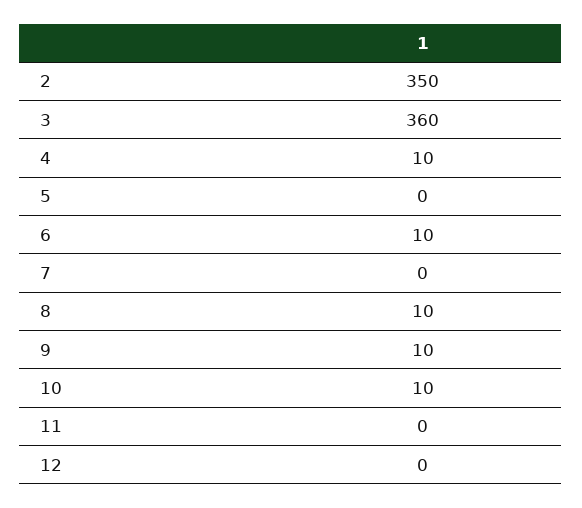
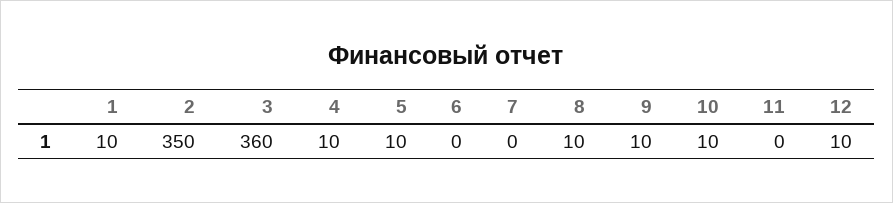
  {
    "2": 350,
    "3": 360,
    "4": 10,
-   "5": 0,
+   "5": 10,
-   "6": 10,
+   "6": 0,
    "7": 0,
    "8": 10,
    "9": 10,
    "10": 10,
    "11": 0,
-   "12": 0
+   "12": 10,
+   "1": 10
  }

